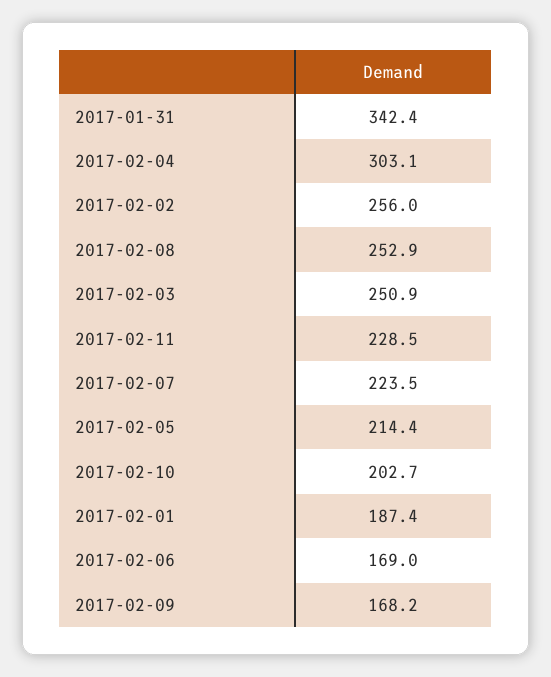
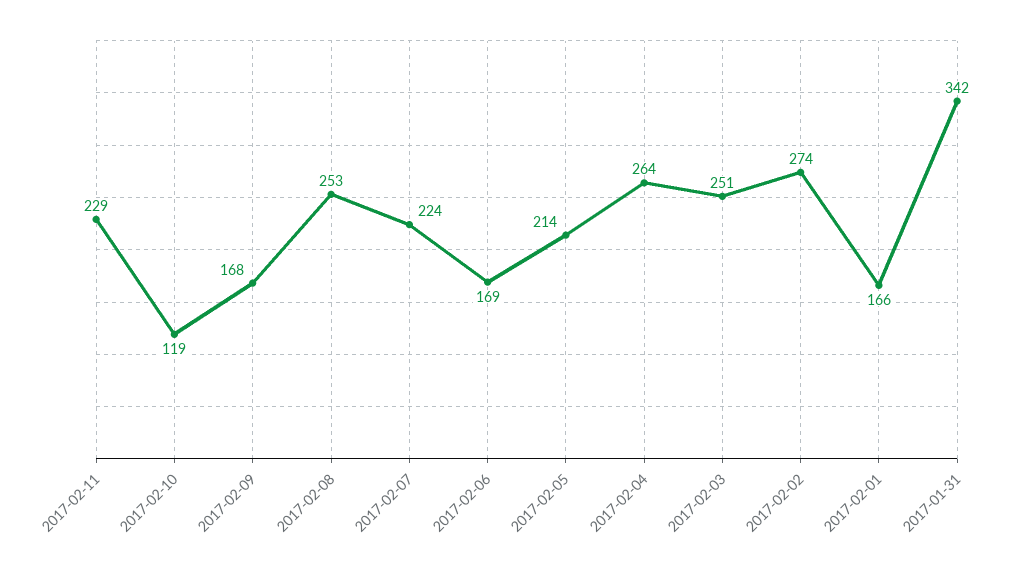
  {
    "2017-01-31": 342.4,
-   "2017-02-04": 303.1,
+   "2017-02-04": 264,
-   "2017-02-02": 256,
+   "2017-02-02": 274,
    "2017-02-08": 252.9,
    "2017-02-03": 250.9,
    "2017-02-11": 228.5,
    "2017-02-07": 223.5,
    "2017-02-05": 214.4,
-   "2017-02-10": 202.7,
+   "2017-02-10": 119,
-   "2017-02-01": 187.4,
+   "2017-02-01": 166,
    "2017-02-06": 169,
    "2017-02-09": 168.2
  }

